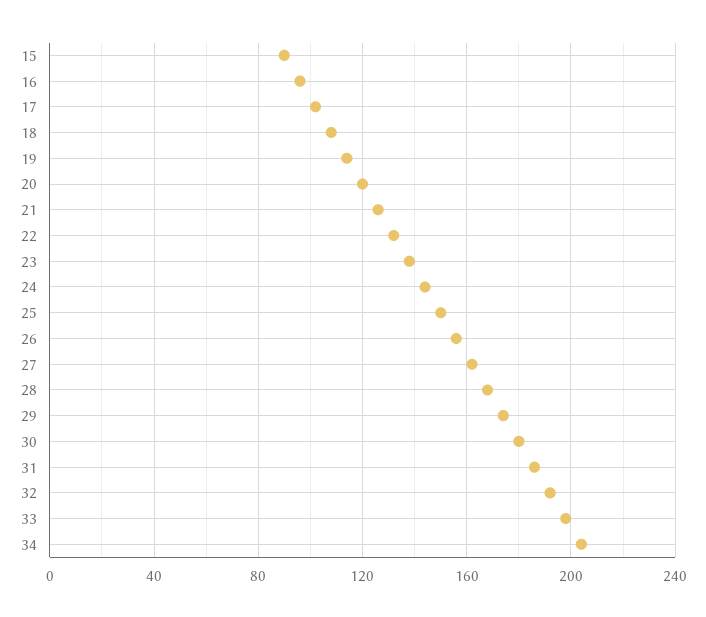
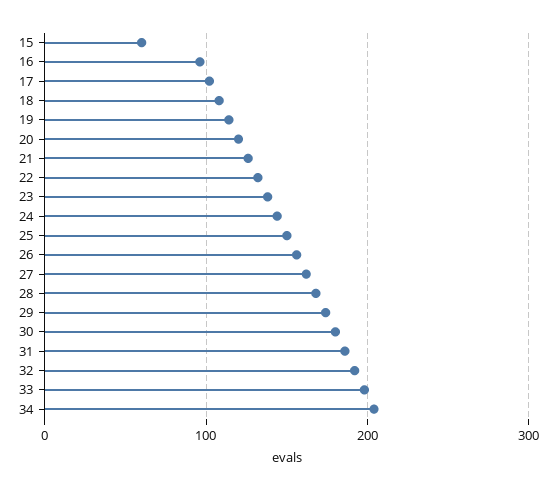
  {
-   "15": 90,
+   "15": 60,
    "16": 95,
    "17": 100,
    "18": 110,
    "19": 115,
    "20": 120,
    "21": 125,
    "22": 130,
    "23": 140,
    "24": 145,
    "25": 150,
    "26": 155,
    "27": 160,
    "28": 170,
    "29": 175,
    "30": 180,
    "31": 185,
    "32": 190,
    "33": 200,
    "34": 205
  }

